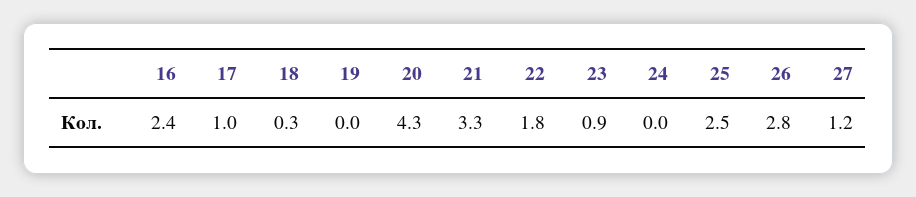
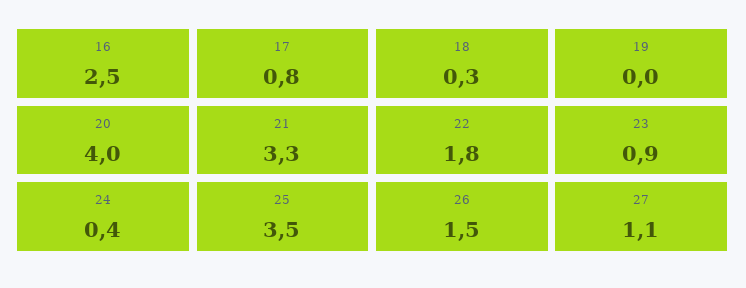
  {
-   "16": 2.4,
+   "16": 2.5,
-   "17": 1,
+   "17": 0.8,
    "18": 0.3,
    "19": 0,
-   "20": 4.3,
+   "20": 4,
    "21": 3.3,
    "22": 1.8,
    "23": 0.9,
-   "24": 0,
+   "24": 0.4,
-   "25": 2.5,
+   "25": 3.5,
-   "26": 2.8,
+   "26": 1.5,
-   "27": 1.2
+   "27": 1.1
  }

